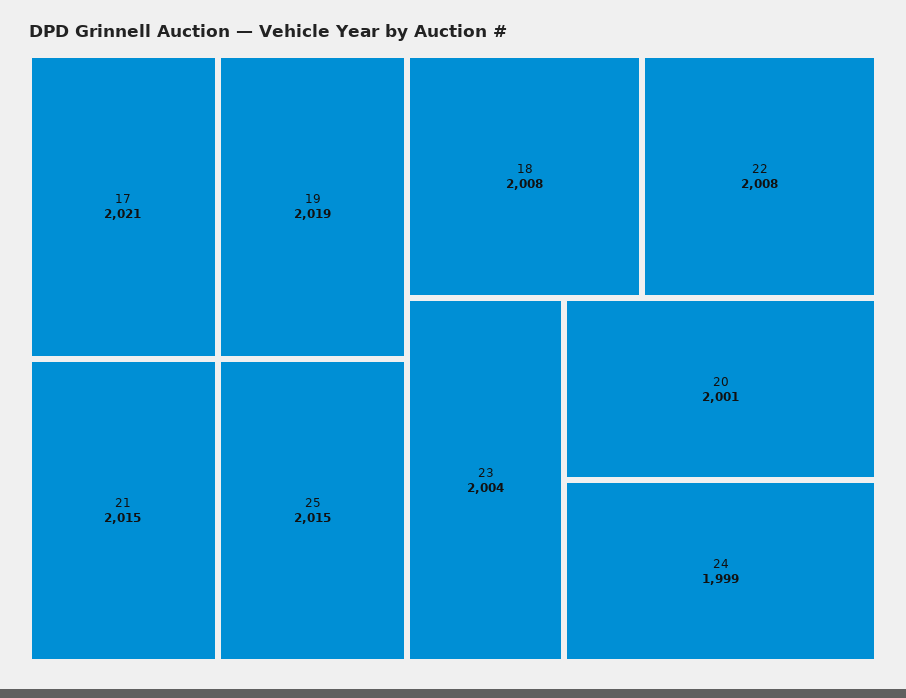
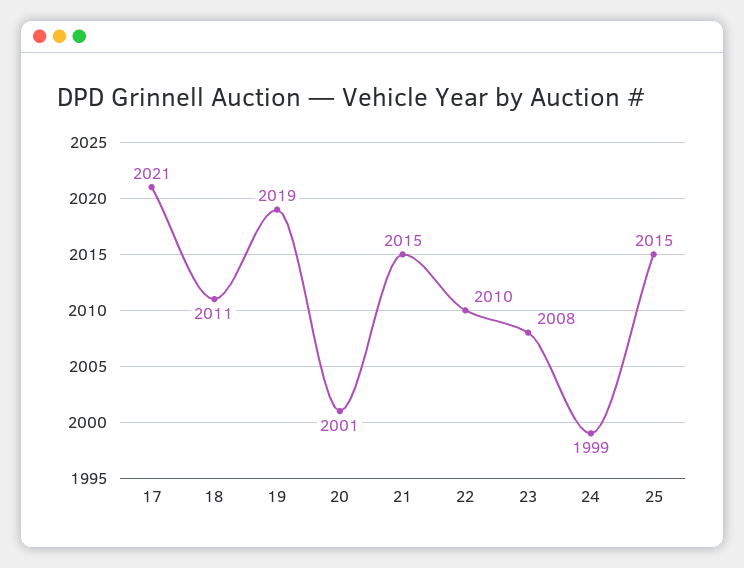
  {
    "17": 2021,
    "19": 2019,
    "21": 2015,
    "25": 2015,
-   "18": 2008,
+   "18": 2011,
-   "22": 2008,
+   "22": 2010,
-   "23": 2004,
+   "23": 2008,
    "20": 2001,
    "24": 1999
  }

